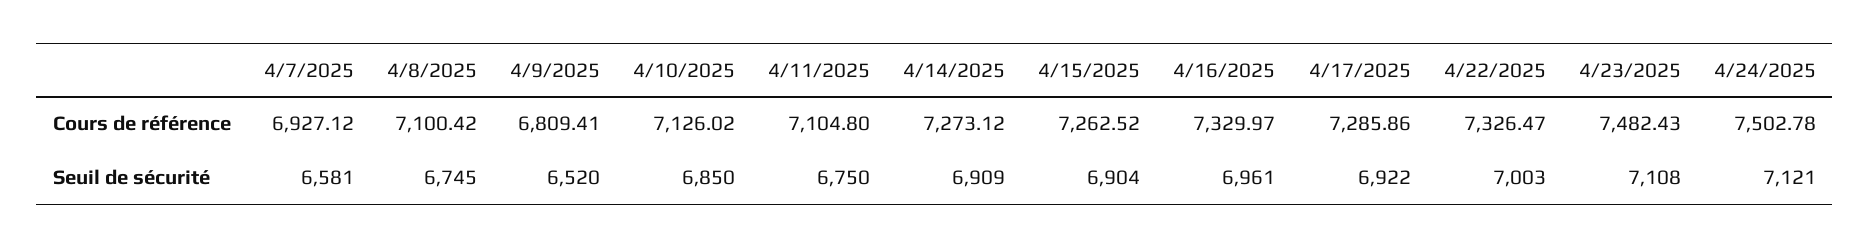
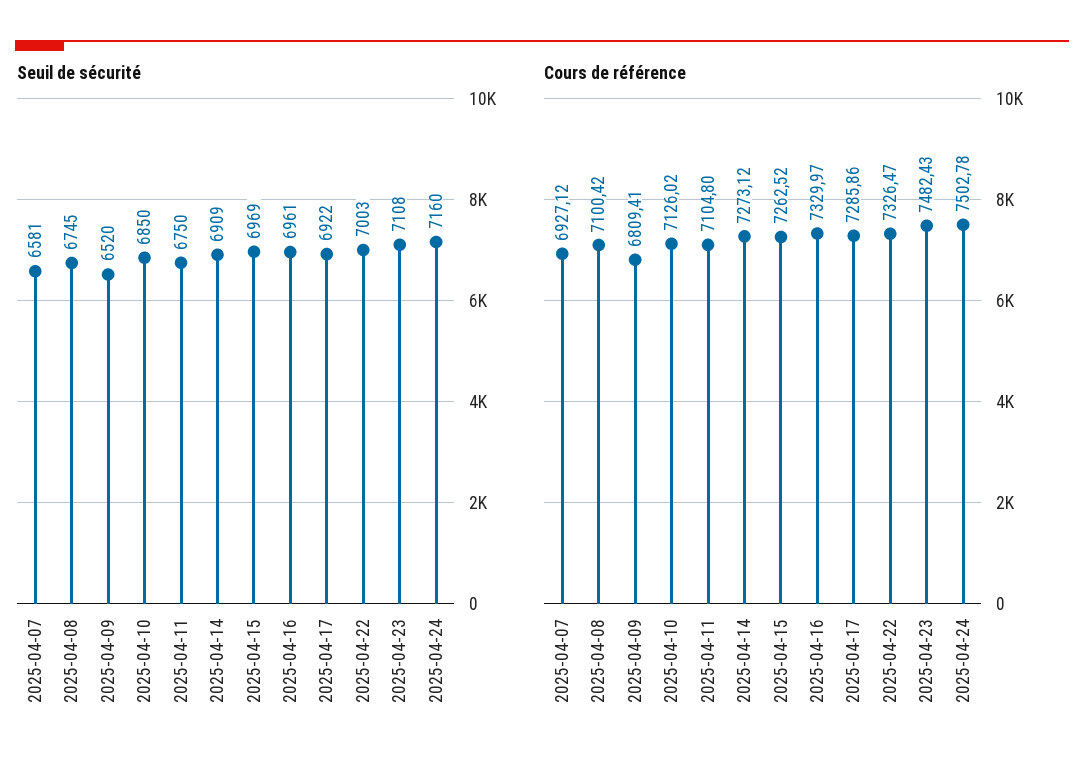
  {
    "Cours de référence": {
      "4/7/2025": 6927.12,
      "4/8/2025": 7100.42,
      "4/9/2025": 6809.41,
      "4/10/2025": 7126.02,
      "4/11/2025": 7104.8,
      "4/14/2025": 7273.12,
      "4/15/2025": 7262.52,
      "4/16/2025": 7329.97,
      "4/17/2025": 7285.86,
      "4/22/2025": 7326.47,
      "4/23/2025": 7482.43,
      "4/24/2025": 7502.78
    },
    "Seuil de sécurité": {
      "4/7/2025": 6581,
      "4/8/2025": 6745,
      "4/9/2025": 6520,
      "4/10/2025": 6850,
      "4/11/2025": 6750,
      "4/14/2025": 6909,
-     "4/15/2025": 6904,
+     "4/15/2025": 6969,
      "4/16/2025": 6961,
      "4/17/2025": 6922,
      "4/22/2025": 7003,
      "4/23/2025": 7108,
-     "4/24/2025": 7121
+     "4/24/2025": 7160
    }
  }

